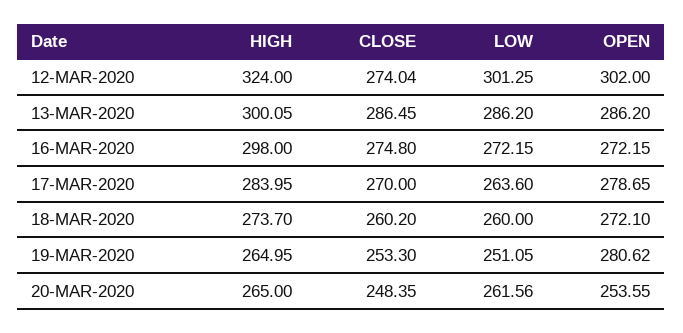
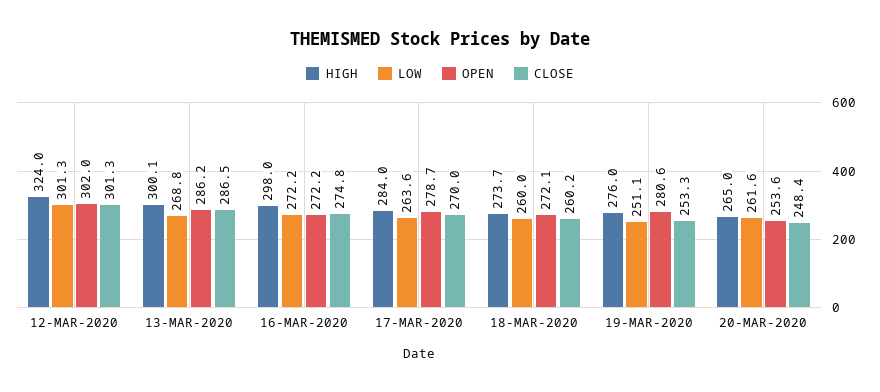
  {
    "HIGH": {
      "12-MAR-2020": 324,
      "13-MAR-2020": 300.05,
      "16-MAR-2020": 298,
      "17-MAR-2020": 283.95,
      "18-MAR-2020": 273.7,
-     "19-MAR-2020": 264.95,
+     "19-MAR-2020": 276,
      "20-MAR-2020": 265
    },
    "CLOSE": {
-     "12-MAR-2020": 274.04,
+     "12-MAR-2020": 301.3,
      "13-MAR-2020": 286.45,
      "16-MAR-2020": 274.8,
      "17-MAR-2020": 270,
      "18-MAR-2020": 260.2,
      "19-MAR-2020": 253.3,
      "20-MAR-2020": 248.35
    },
    "LOW": {
      "12-MAR-2020": 301.25,
-     "13-MAR-2020": 286.2,
+     "13-MAR-2020": 268.8,
      "16-MAR-2020": 272.15,
      "17-MAR-2020": 263.6,
      "18-MAR-2020": 260,
      "19-MAR-2020": 251.05,
      "20-MAR-2020": 261.56
    },
    "OPEN": {
      "12-MAR-2020": 302,
      "13-MAR-2020": 286.2,
      "16-MAR-2020": 272.15,
      "17-MAR-2020": 278.65,
      "18-MAR-2020": 272.1,
      "19-MAR-2020": 280.62,
      "20-MAR-2020": 253.55
    }
  }

